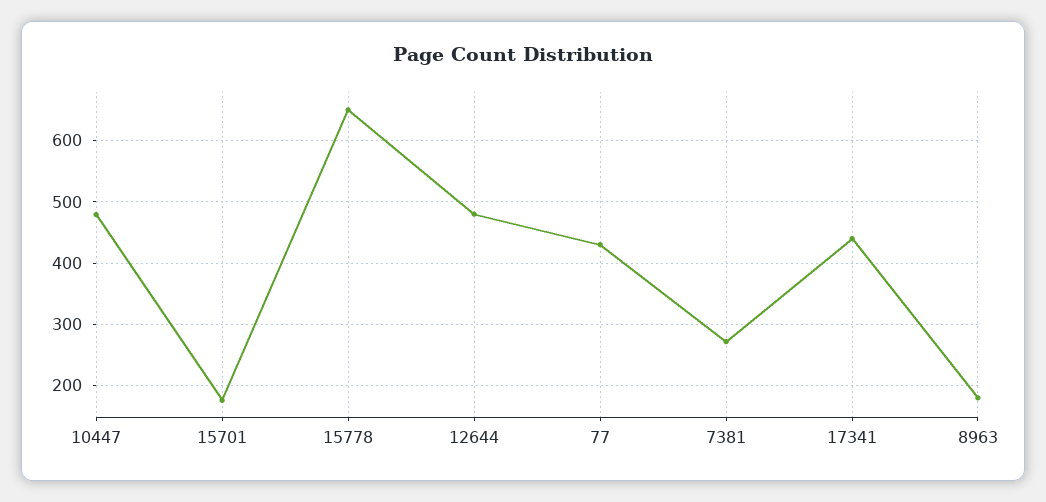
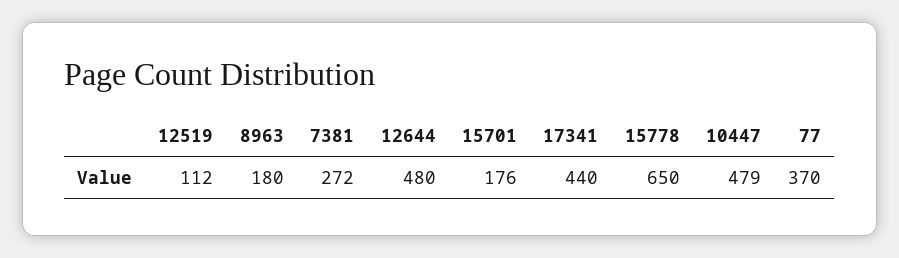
  {
    "10447": 479,
    "15701": 176,
    "15778": 650,
    "12644": 480,
-   "77": 430,
+   "77": 370,
    "7381": 272,
    "17341": 440,
-   "8963": 180
+   "8963": 180,
+   "12519": 112
  }

